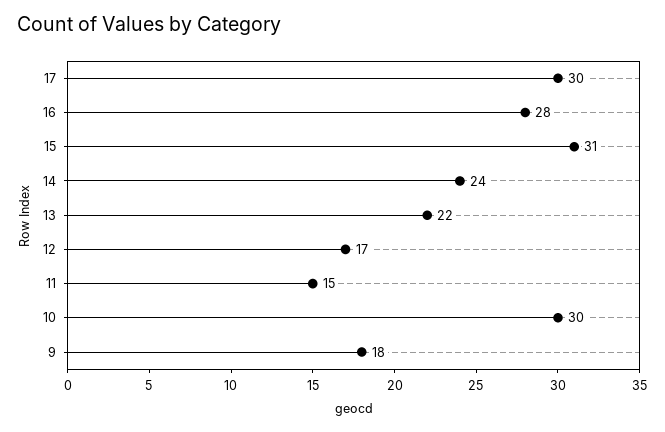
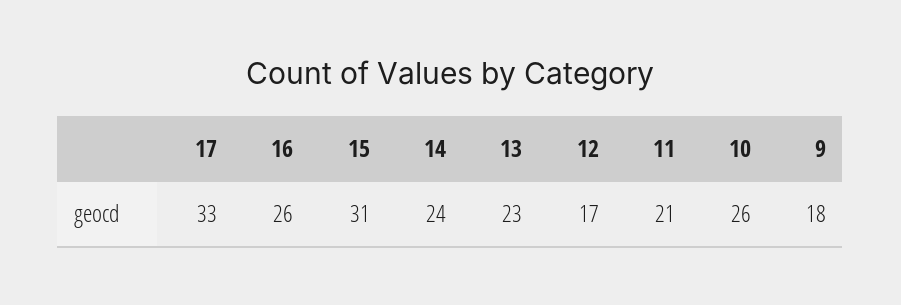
  {
-   "17": 30,
+   "17": 33,
-   "16": 28,
+   "16": 26,
    "15": 31,
    "14": 24,
-   "13": 22,
+   "13": 23,
    "12": 17,
-   "11": 15,
+   "11": 21,
-   "10": 30,
+   "10": 26,
    "9": 18
  }

